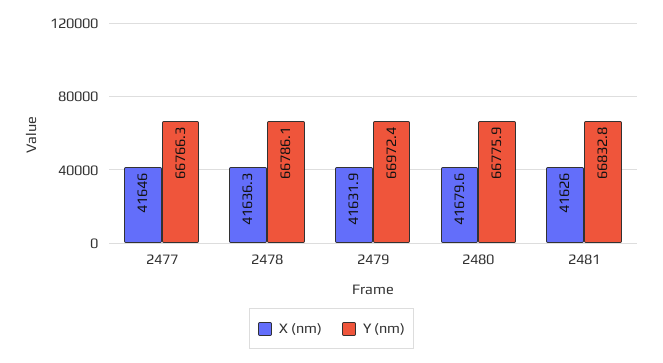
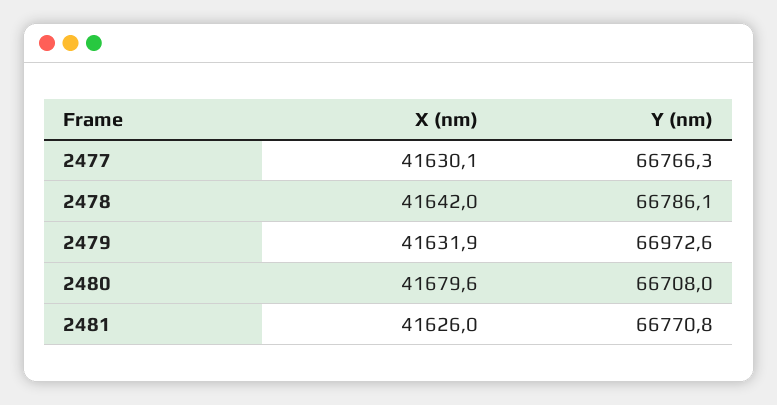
  {
    "X (nm)": {
-     "2477": 41646,
+     "2477": 41630.1,
-     "2478": 41636.3,
+     "2478": 41642,
      "2479": 41631.9,
      "2480": 41679.6,
      "2481": 41626
    },
    "Y (nm)": {
      "2477": 66766.3,
      "2478": 66786.1,
-     "2479": 66972.4,
+     "2479": 66972.6,
-     "2480": 66775.9,
+     "2480": 66708,
-     "2481": 66832.8
+     "2481": 66770.8
    }
  }

